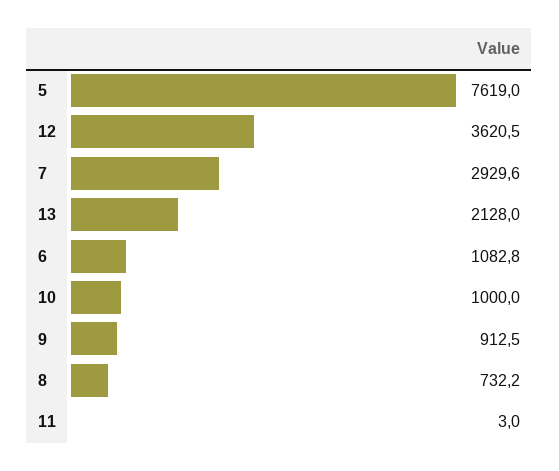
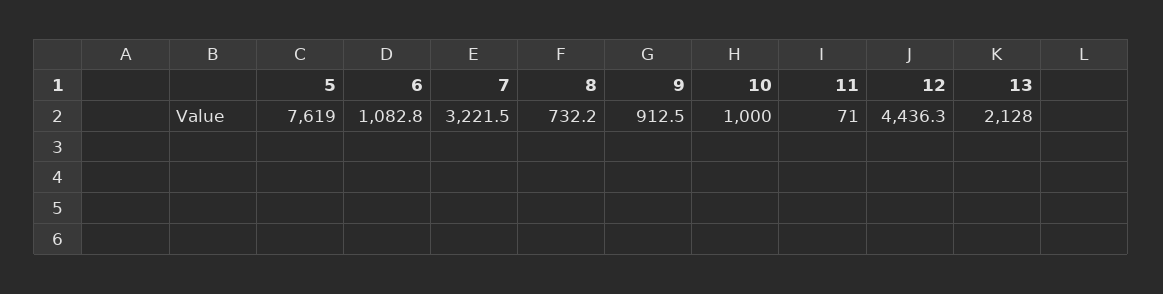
  {
    "5": 7619,
-   "12": 3620.5,
+   "12": 4436.3,
-   "7": 2929.6,
+   "7": 3221.5,
    "13": 2128,
    "6": 1082.8,
    "10": 1000,
    "9": 912.5,
    "8": 732.2,
-   "11": 3
+   "11": 71
  }

